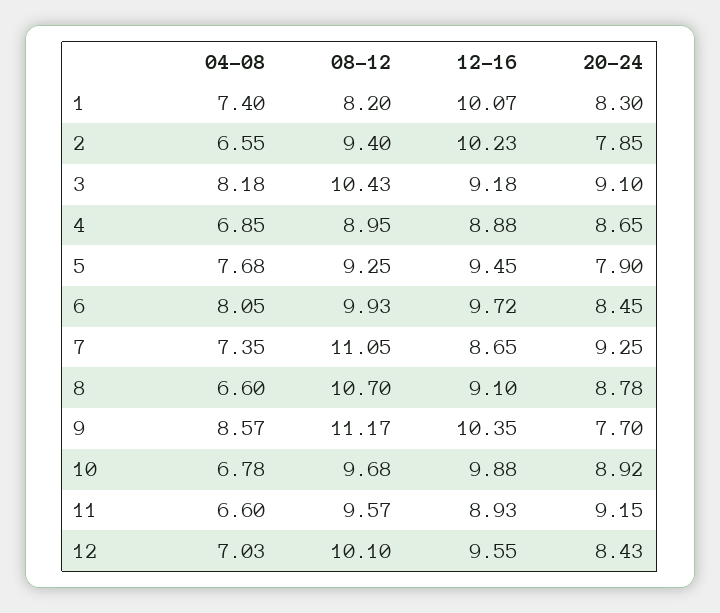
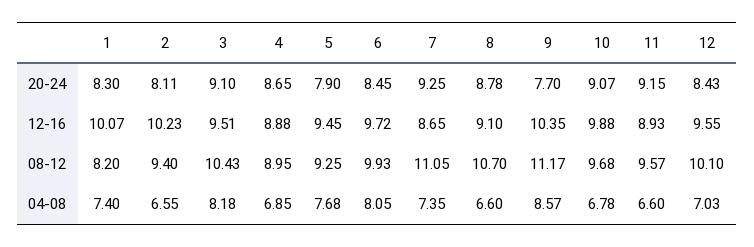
  {
    "04-08": {
      "1": 7.4,
      "2": 6.55,
      "3": 8.18,
      "4": 6.85,
      "5": 7.68,
      "6": 8.05,
      "7": 7.35,
      "8": 6.6,
      "9": 8.57,
      "10": 6.78,
      "11": 6.6,
      "12": 7.03
    },
    "08-12": {
      "1": 8.2,
      "2": 9.4,
      "3": 10.43,
      "4": 8.95,
      "5": 9.25,
      "6": 9.93,
      "7": 11.05,
      "8": 10.7,
      "9": 11.17,
      "10": 9.68,
      "11": 9.57,
      "12": 10.1
    },
    "12-16": {
      "1": 10.07,
      "2": 10.23,
-     "3": 9.18,
+     "3": 9.51,
      "4": 8.88,
      "5": 9.45,
      "6": 9.72,
      "7": 8.65,
      "8": 9.1,
      "9": 10.35,
      "10": 9.88,
      "11": 8.93,
      "12": 9.55
    },
    "20-24": {
      "1": 8.3,
-     "2": 7.85,
+     "2": 8.11,
      "3": 9.1,
      "4": 8.65,
      "5": 7.9,
      "6": 8.45,
      "7": 9.25,
      "8": 8.78,
      "9": 7.7,
-     "10": 8.92,
+     "10": 9.07,
      "11": 9.15,
      "12": 8.43
    }
  }

